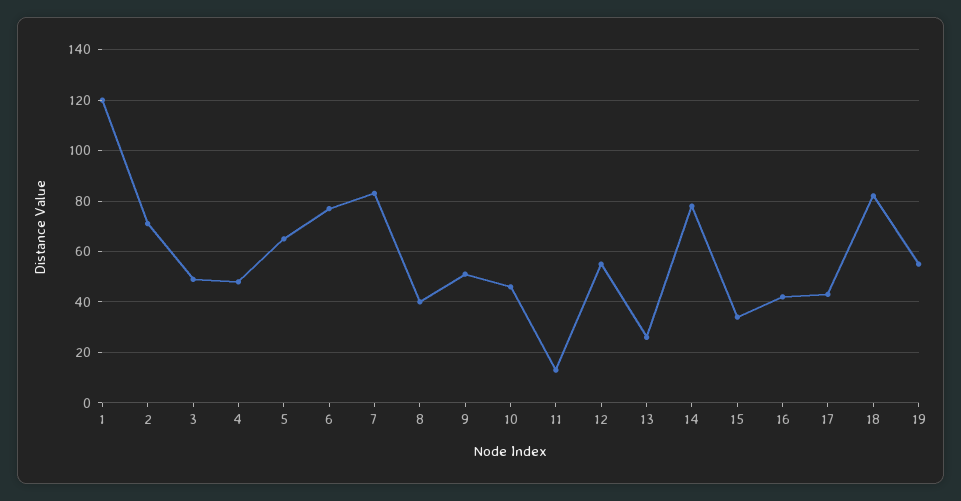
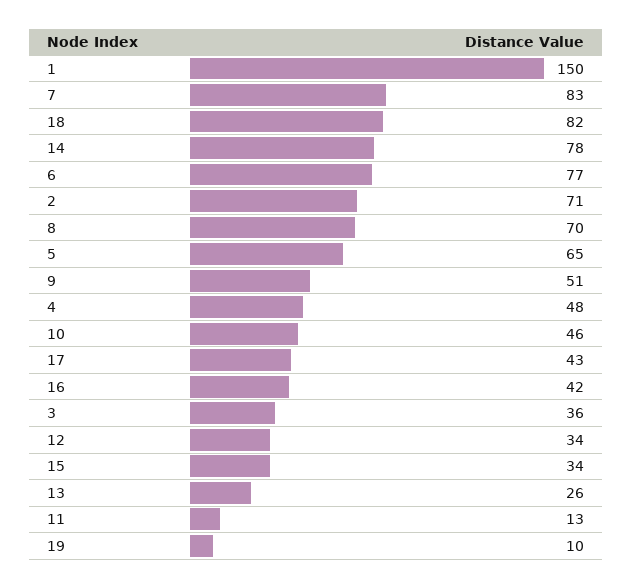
  {
-   "1": 120,
+   "1": 150,
    "2": 71,
-   "3": 50,
+   "3": 36,
    "4": 48,
    "5": 65,
    "6": 77,
    "7": 83,
-   "8": 40,
+   "8": 70,
    "9": 51,
    "10": 46,
    "11": 13,
-   "12": 55,
+   "12": 34,
    "13": 26,
    "14": 78,
    "15": 34,
    "16": 42,
    "17": 43,
    "18": 82,
-   "19": 55
+   "19": 10
  }

